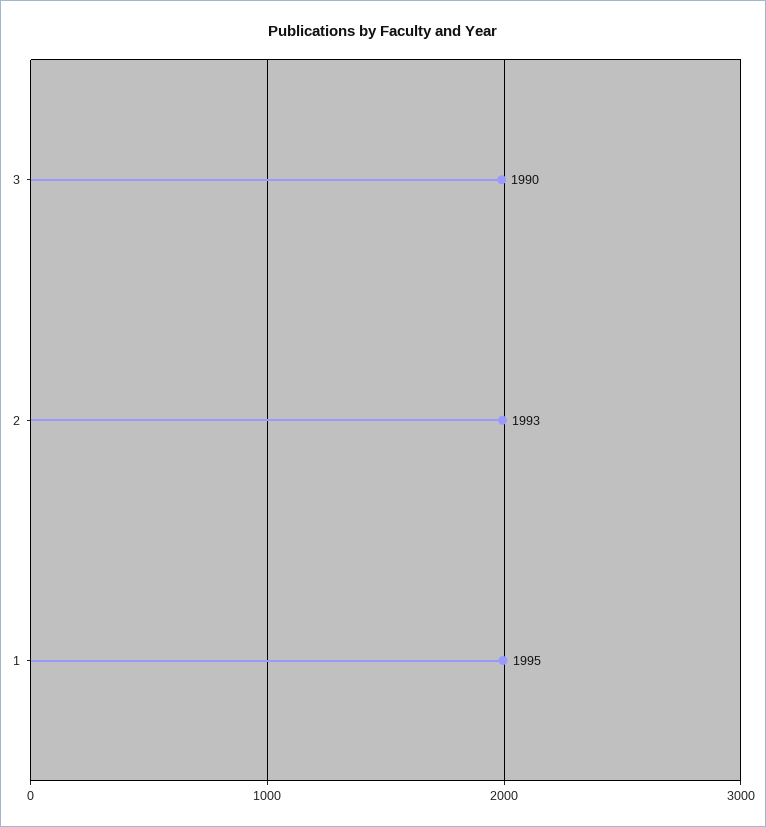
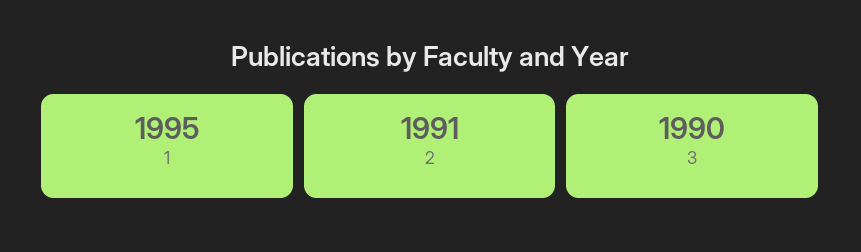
  {
    "3": 1990,
-   "2": 1993,
+   "2": 1991,
    "1": 1995
  }

